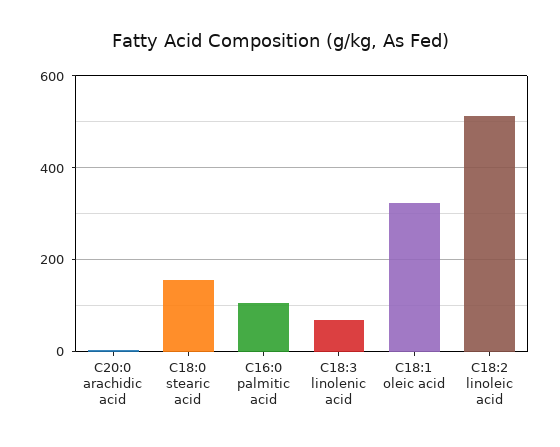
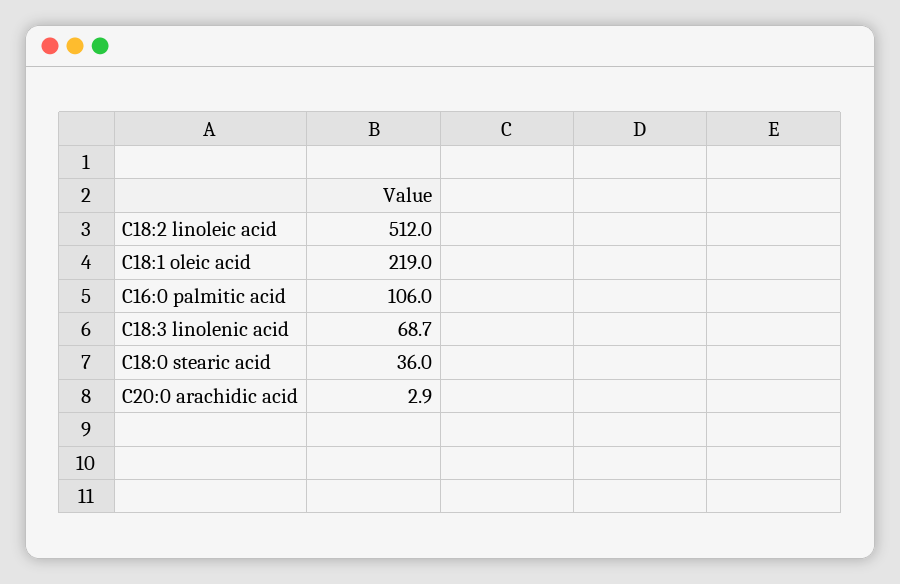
  {
    "C20:0 arachidic acid": 2.9,
-   "C18:0 stearic acid": 160,
+   "C18:0 stearic acid": 36,
    "C16:0 palmitic acid": 106,
    "C18:3 linolenic acid": 68.7,
-   "C18:1 oleic acid": 320,
+   "C18:1 oleic acid": 219,
    "C18:2 linoleic acid": 512
  }

